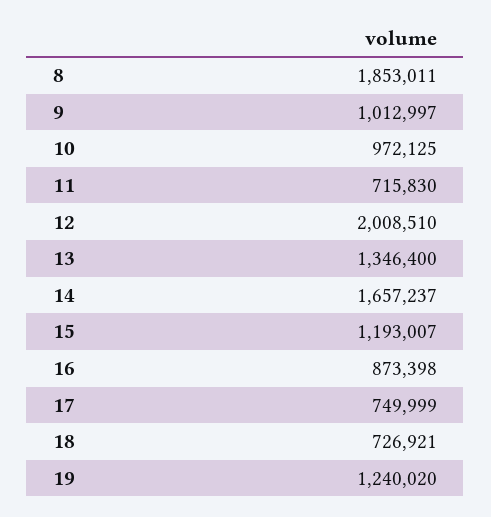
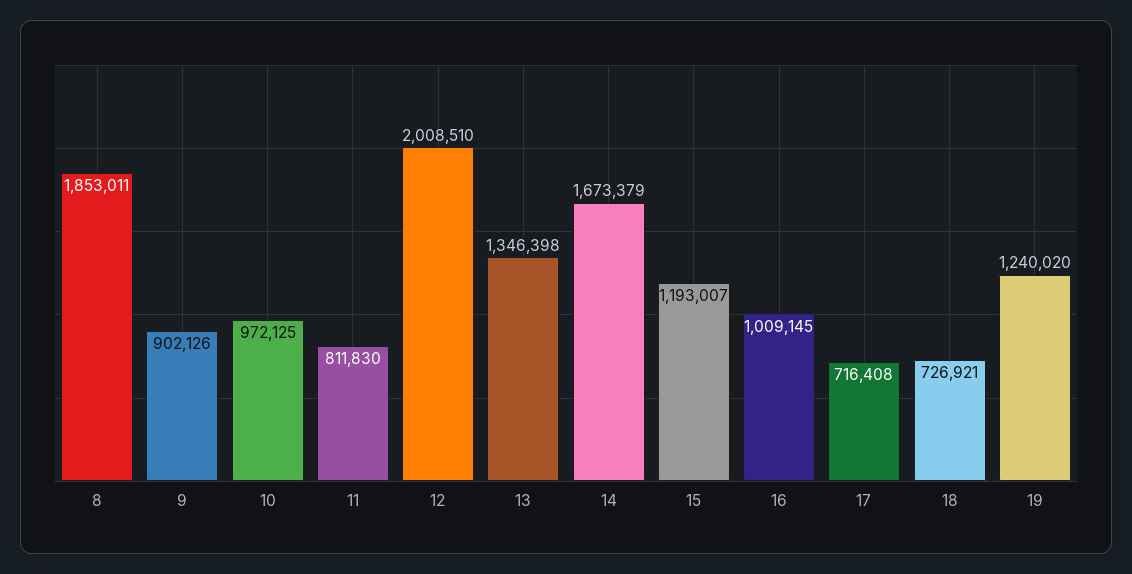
  {
    "8": 1853011,
-   "9": 1012997,
+   "9": 902126,
    "10": 972125,
-   "11": 715830,
+   "11": 811830,
    "12": 2008510,
-   "13": 1346400,
+   "13": 1346398,
-   "14": 1657237,
+   "14": 1673379,
    "15": 1193007,
-   "16": 873398,
+   "16": 1009145,
-   "17": 749999,
+   "17": 716408,
    "18": 726921,
    "19": 1240020
  }

